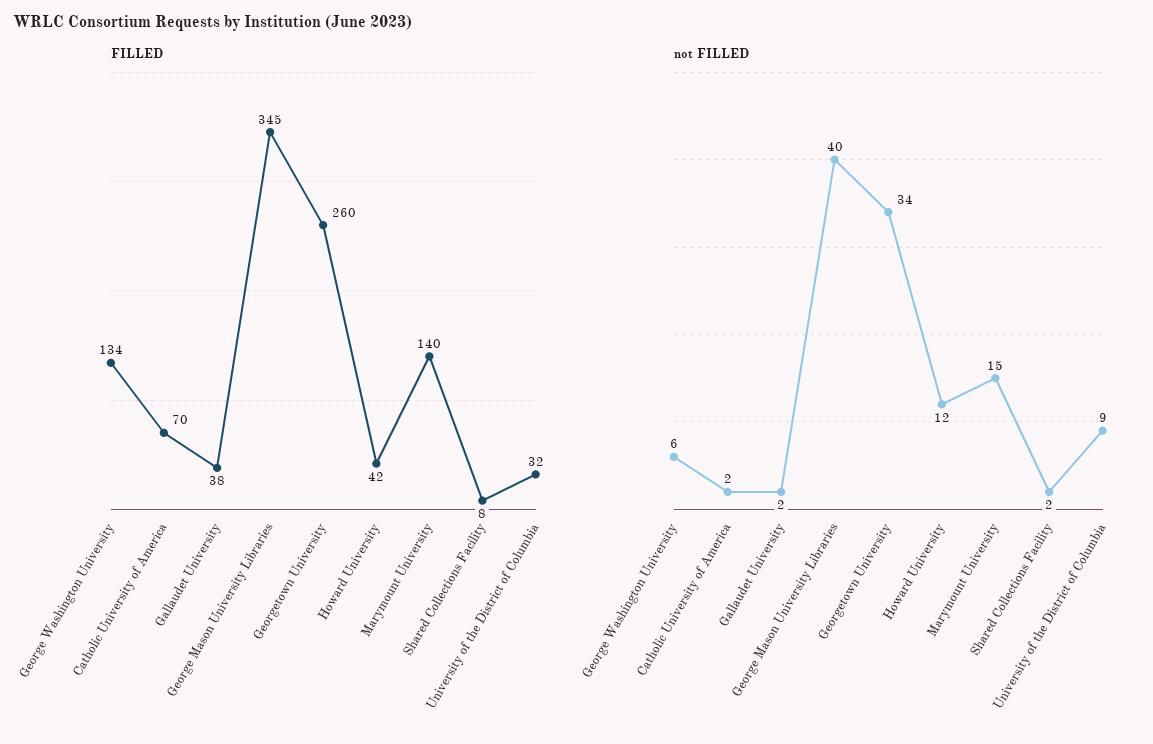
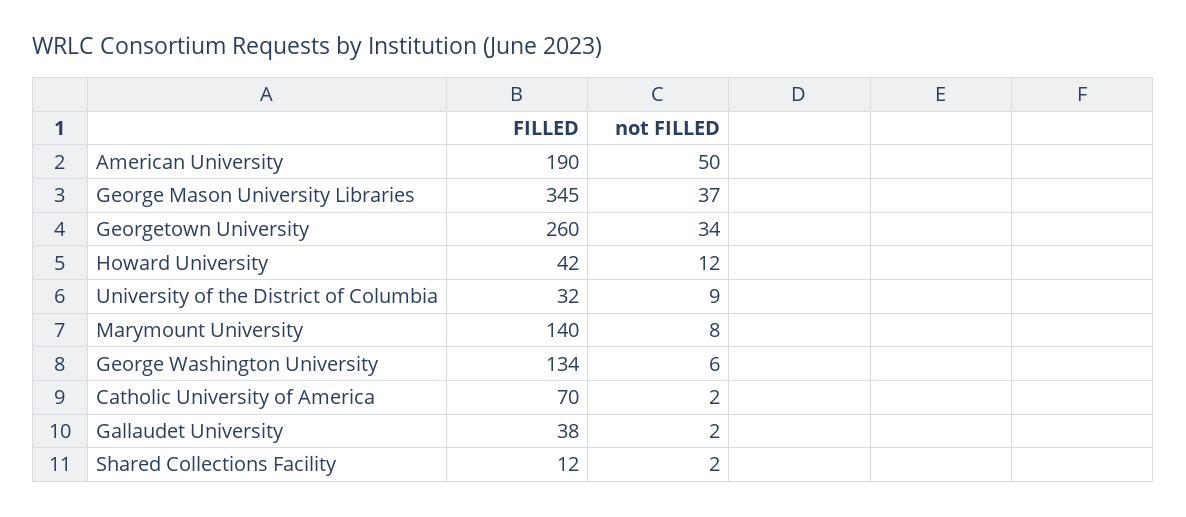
  {
    "FILLED": {
      "George Washington University": 134,
      "Catholic University of America": 70,
      "Gallaudet University": 38,
      "George Mason University Libraries": 345,
      "Georgetown University": 260,
      "Howard University": 42,
      "Marymount University": 140,
-     "Shared Collections Facility": 8,
+     "Shared Collections Facility": 12,
-     "University of the District of Columbia": 32
+     "University of the District of Columbia": 32,
+     "American University": 190
    },
    "not FILLED": {
      "George Washington University": 6,
      "Catholic University of America": 2,
      "Gallaudet University": 2,
-     "George Mason University Libraries": 40,
+     "George Mason University Libraries": 37,
      "Georgetown University": 34,
      "Howard University": 12,
-     "Marymount University": 15,
+     "Marymount University": 8,
      "Shared Collections Facility": 2,
-     "University of the District of Columbia": 9
+     "University of the District of Columbia": 9,
+     "American University": 50
    }
  }

